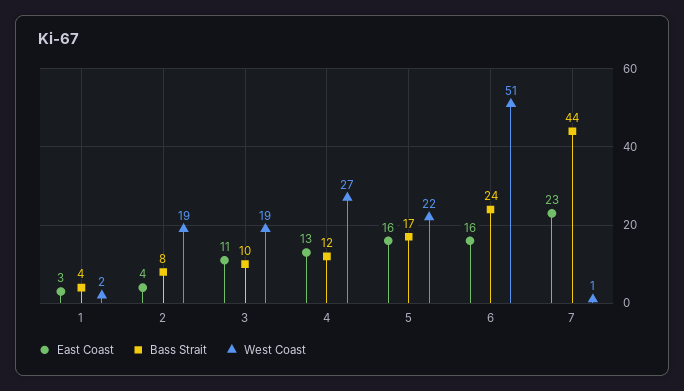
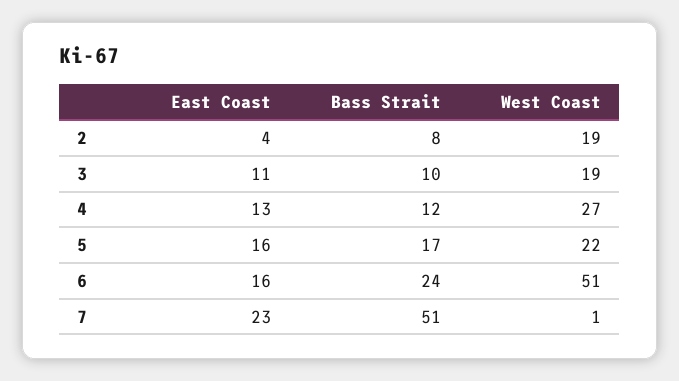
  {
    "East Coast": {
-     "1": 3,
      "2": 4,
      "3": 11,
      "4": 13,
      "5": 16,
      "6": 16,
      "7": 23
    },
    "Bass Strait": {
-     "1": 4,
      "2": 8,
      "3": 10,
      "4": 12,
      "5": 17,
      "6": 24,
-     "7": 44
+     "7": 51
    },
    "West Coast": {
-     "1": 2,
      "2": 19,
      "3": 19,
      "4": 27,
      "5": 22,
      "6": 51,
      "7": 1
    }
  }

